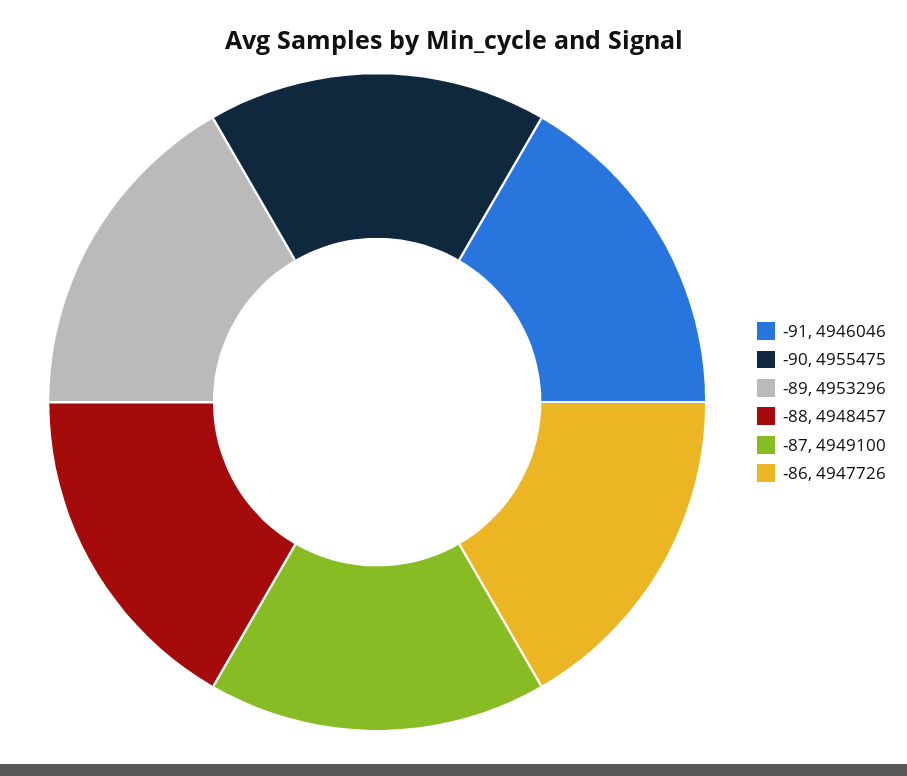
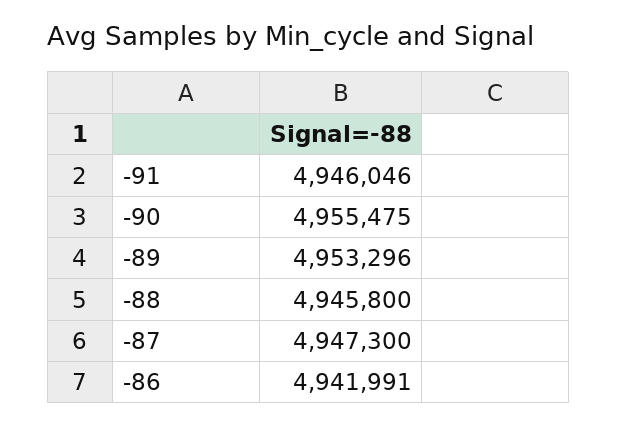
  {
    "-91": 4946046,
    "-90": 4955475,
    "-89": 4953296,
-   "-88": 4948457,
+   "-88": 4945800,
-   "-87": 4949100,
+   "-87": 4947300,
-   "-86": 4947726
+   "-86": 4941991
  }

